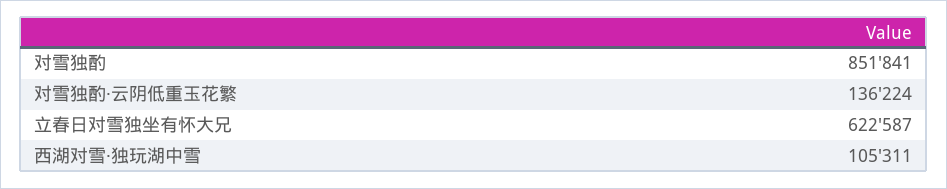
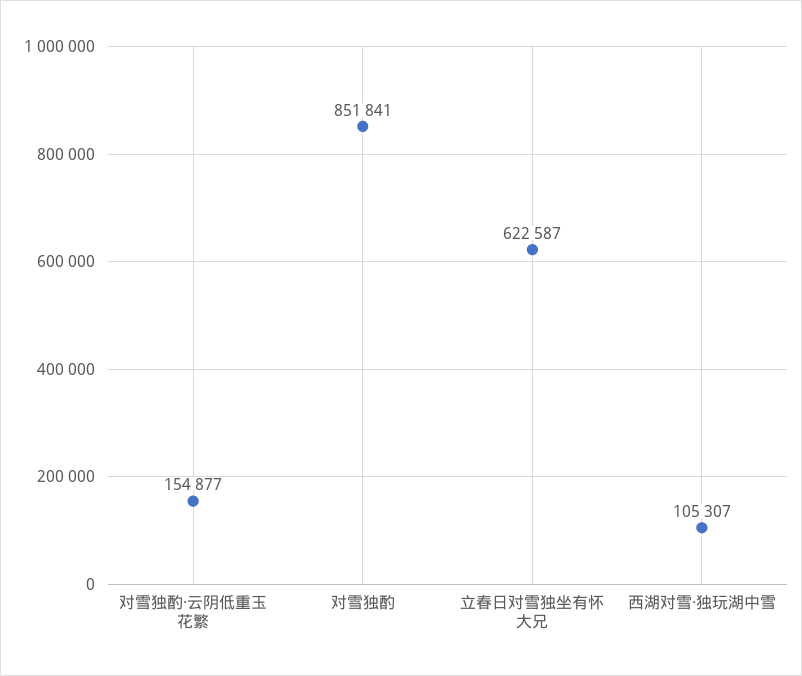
  {
    "对雪独酌": 851841,
-   "对雪独酌·云阴低重玉花繁": 136224,
+   "对雪独酌·云阴低重玉花繁": 154877,
    "立春日对雪独坐有怀大兄": 622587,
-   "西湖对雪·独玩湖中雪": 105311
+   "西湖对雪·独玩湖中雪": 105307
  }

